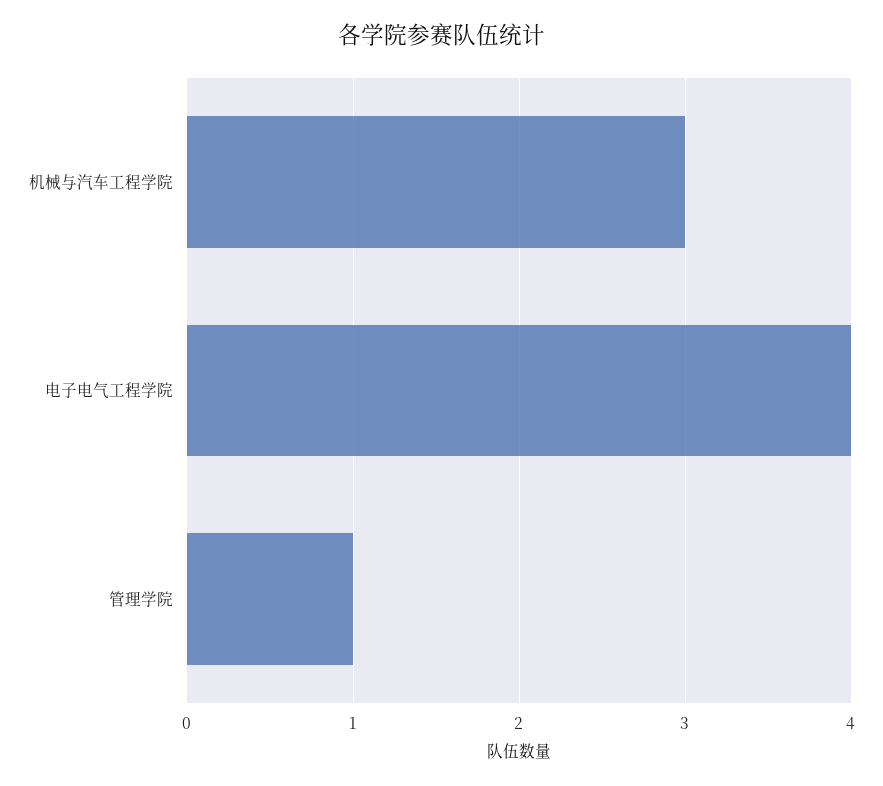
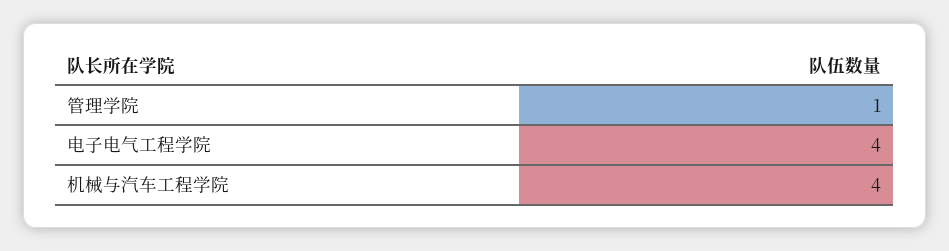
  {
-   "机械与汽车工程学院": 3,
+   "机械与汽车工程学院": 4,
    "电子电气工程学院": 4,
    "管理学院": 1
  }

